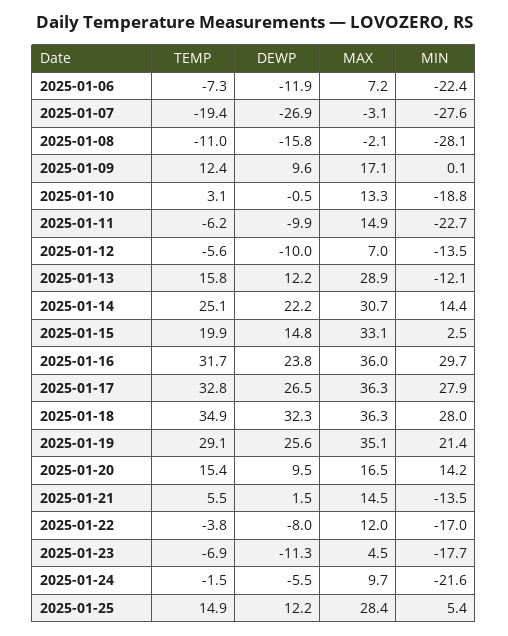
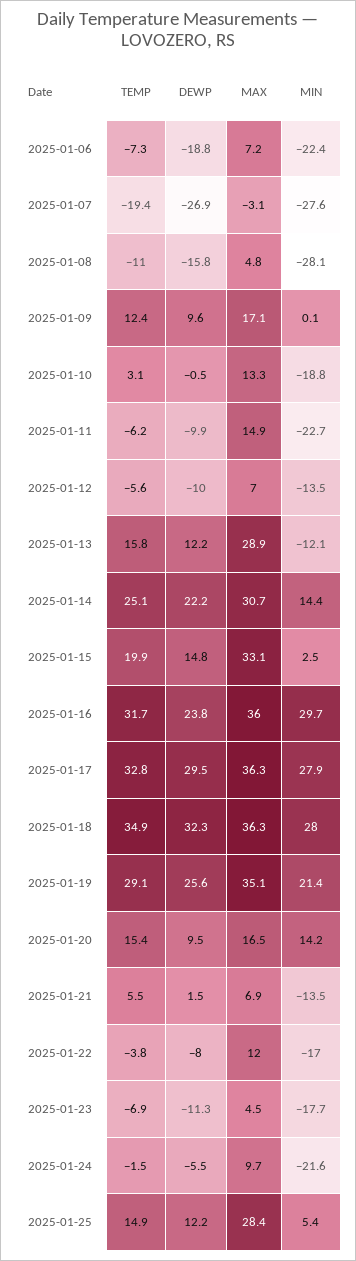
  {
    "TEMP": {
      "2025-01-06": -7.3,
      "2025-01-07": -19.4,
      "2025-01-08": -11,
      "2025-01-09": 12.4,
      "2025-01-10": 3.1,
      "2025-01-11": -6.2,
      "2025-01-12": -5.6,
      "2025-01-13": 15.8,
      "2025-01-14": 25.1,
      "2025-01-15": 19.9,
      "2025-01-16": 31.7,
      "2025-01-17": 32.8,
      "2025-01-18": 34.9,
      "2025-01-19": 29.1,
      "2025-01-20": 15.4,
      "2025-01-21": 5.5,
      "2025-01-22": -3.8,
      "2025-01-23": -6.9,
      "2025-01-24": -1.5,
      "2025-01-25": 14.9
    },
    "DEWP": {
-     "2025-01-06": -11.9,
+     "2025-01-06": -18.8,
      "2025-01-07": -26.9,
      "2025-01-08": -15.8,
      "2025-01-09": 9.6,
      "2025-01-10": -0.5,
      "2025-01-11": -9.9,
      "2025-01-12": -10,
      "2025-01-13": 12.2,
      "2025-01-14": 22.2,
      "2025-01-15": 14.8,
      "2025-01-16": 23.8,
-     "2025-01-17": 26.5,
+     "2025-01-17": 29.5,
      "2025-01-18": 32.3,
      "2025-01-19": 25.6,
      "2025-01-20": 9.5,
      "2025-01-21": 1.5,
      "2025-01-22": -8,
      "2025-01-23": -11.3,
      "2025-01-24": -5.5,
      "2025-01-25": 12.2
    },
    "MAX": {
      "2025-01-06": 7.2,
      "2025-01-07": -3.1,
-     "2025-01-08": -2.1,
+     "2025-01-08": 4.8,
      "2025-01-09": 17.1,
      "2025-01-10": 13.3,
      "2025-01-11": 14.9,
      "2025-01-12": 7,
      "2025-01-13": 28.9,
      "2025-01-14": 30.7,
      "2025-01-15": 33.1,
      "2025-01-16": 36,
      "2025-01-17": 36.3,
      "2025-01-18": 36.3,
      "2025-01-19": 35.1,
      "2025-01-20": 16.5,
-     "2025-01-21": 14.5,
+     "2025-01-21": 6.9,
      "2025-01-22": 12,
      "2025-01-23": 4.5,
      "2025-01-24": 9.7,
      "2025-01-25": 28.4
    },
    "MIN": {
      "2025-01-06": -22.4,
      "2025-01-07": -27.6,
      "2025-01-08": -28.1,
      "2025-01-09": 0.1,
      "2025-01-10": -18.8,
      "2025-01-11": -22.7,
      "2025-01-12": -13.5,
      "2025-01-13": -12.1,
      "2025-01-14": 14.4,
      "2025-01-15": 2.5,
      "2025-01-16": 29.7,
      "2025-01-17": 27.9,
      "2025-01-18": 28,
      "2025-01-19": 21.4,
      "2025-01-20": 14.2,
      "2025-01-21": -13.5,
      "2025-01-22": -17,
      "2025-01-23": -17.7,
      "2025-01-24": -21.6,
      "2025-01-25": 5.4
    }
  }

